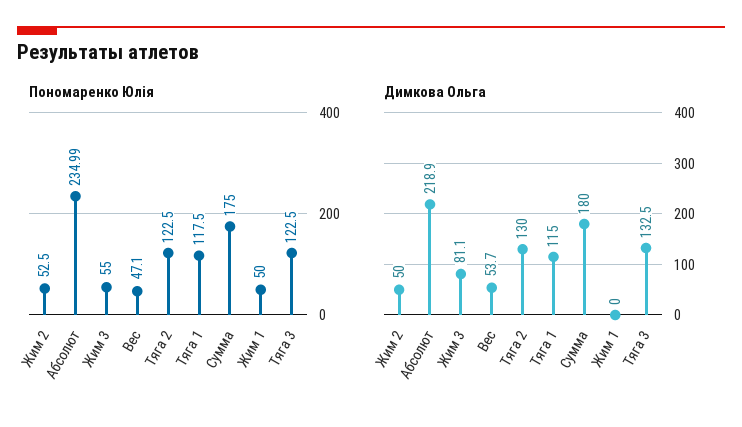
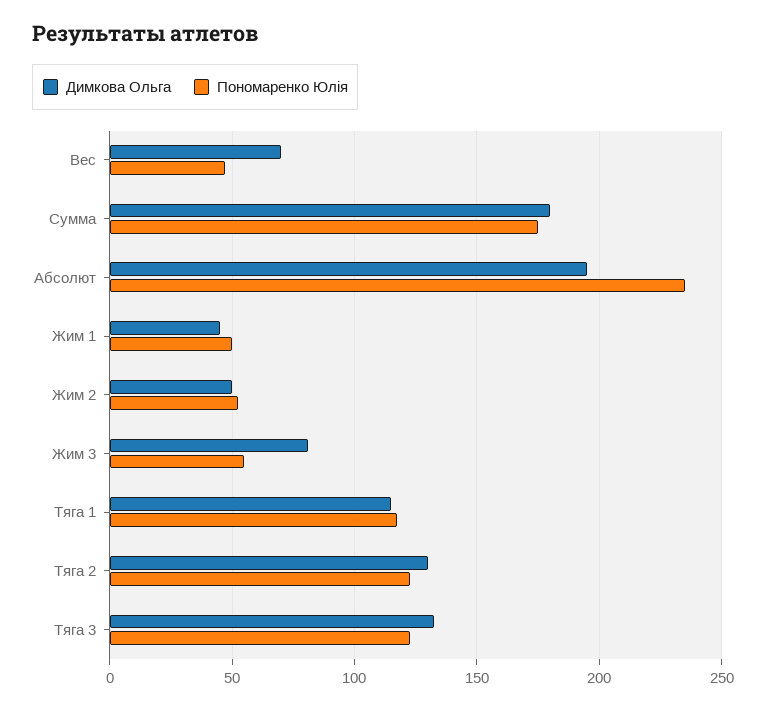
  {
    "Пономаренко Юлія": {
      "Жим 2": 52.5,
      "Абсолют": 234.99,
      "Жим 3": 55,
      "Вес": 47.1,
      "Тяга 2": 122.5,
      "Тяга 1": 117.5,
      "Сумма": 175,
      "Жим 1": 50,
      "Тяга 3": 122.5
    },
    "Димкова Ольга": {
      "Жим 2": 50,
-     "Абсолют": 218.9,
+     "Абсолют": 195,
      "Жим 3": 81.1,
-     "Вес": 53.7,
+     "Вес": 70,
      "Тяга 2": 130,
      "Тяга 1": 115,
      "Сумма": 180,
-     "Жим 1": 0,
+     "Жим 1": 45,
      "Тяга 3": 132.5
    }
  }

